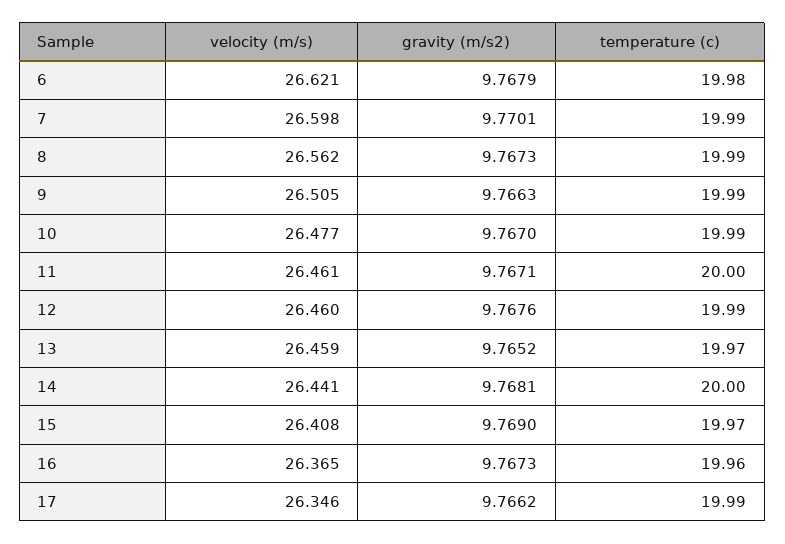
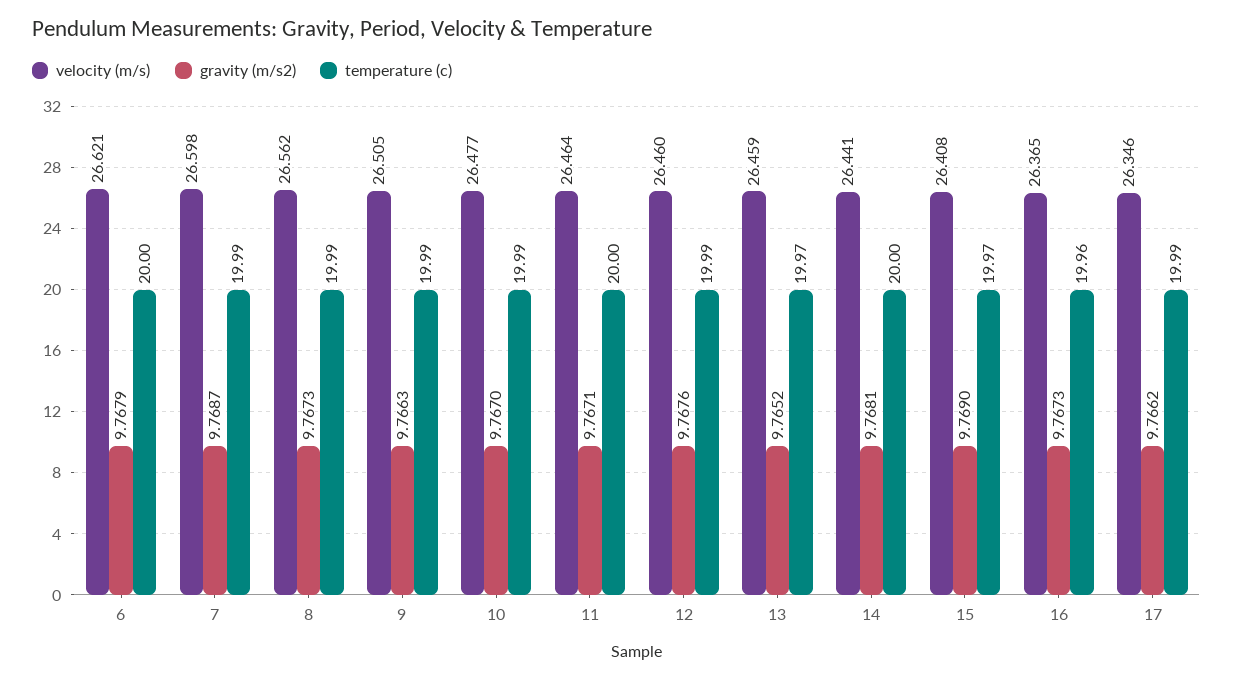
  {
    "velocity (m/s)": {
      "6": 26.621,
      "7": 26.598,
      "8": 26.562,
      "9": 26.505,
      "10": 26.477,
-     "11": 26.461,
+     "11": 26.464,
      "12": 26.46,
      "13": 26.459,
      "14": 26.441,
      "15": 26.408,
      "16": 26.365,
      "17": 26.346
    },
    "gravity (m/s2)": {
      "6": 9.7679,
-     "7": 9.7701,
+     "7": 9.7687,
      "8": 9.7673,
      "9": 9.7663,
      "10": 9.767,
      "11": 9.7671,
      "12": 9.7676,
      "13": 9.7652,
      "14": 9.7681,
      "15": 9.769,
      "16": 9.7673,
      "17": 9.7662
    },
    "temperature (c)": {
-     "6": 19.98,
+     "6": 20,
      "7": 19.99,
      "8": 19.99,
      "9": 19.99,
      "10": 19.99,
      "11": 20,
      "12": 19.99,
      "13": 19.97,
      "14": 20,
      "15": 19.97,
      "16": 19.96,
      "17": 19.99
    }
  }

